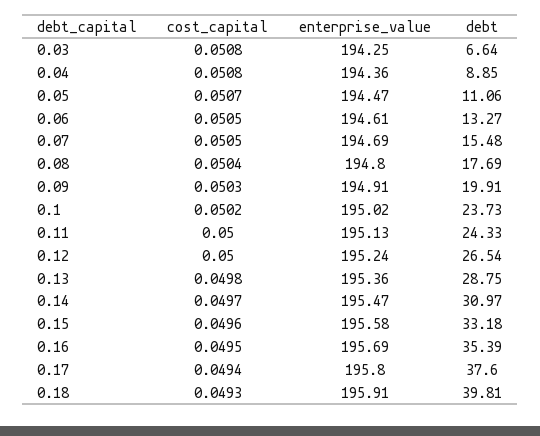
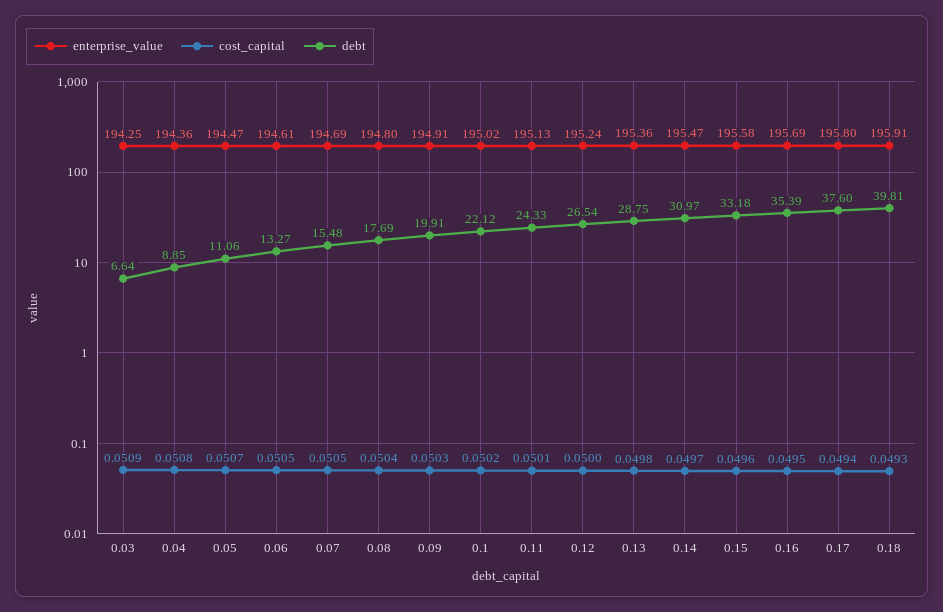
  {
    "cost_capital": {
-     "0.03": 0.0508,
+     "0.03": 0.0509,
      "0.04": 0.0508,
      "0.05": 0.0507,
      "0.06": 0.0505,
      "0.07": 0.0505,
      "0.08": 0.0504,
      "0.09": 0.0503,
      "0.1": 0.0502,
-     "0.11": 0.05,
+     "0.11": 0.0501,
      "0.12": 0.05,
      "0.13": 0.0498,
      "0.14": 0.0497,
      "0.15": 0.0496,
      "0.16": 0.0495,
      "0.17": 0.0494,
      "0.18": 0.0493
    },
    "enterprise_value": {
      "0.03": 194.25,
      "0.04": 194.36,
      "0.05": 194.47,
      "0.06": 194.61,
      "0.07": 194.69,
      "0.08": 194.8,
      "0.09": 194.91,
      "0.1": 195.02,
      "0.11": 195.13,
      "0.12": 195.24,
      "0.13": 195.36,
      "0.14": 195.47,
      "0.15": 195.58,
      "0.16": 195.69,
      "0.17": 195.8,
      "0.18": 195.91
    },
    "debt": {
      "0.03": 6.64,
      "0.04": 8.85,
      "0.05": 11.06,
      "0.06": 13.27,
      "0.07": 15.48,
      "0.08": 17.69,
      "0.09": 19.91,
-     "0.1": 23.73,
+     "0.1": 22.12,
      "0.11": 24.33,
      "0.12": 26.54,
      "0.13": 28.75,
      "0.14": 30.97,
      "0.15": 33.18,
      "0.16": 35.39,
      "0.17": 37.6,
      "0.18": 39.81
    }
  }

